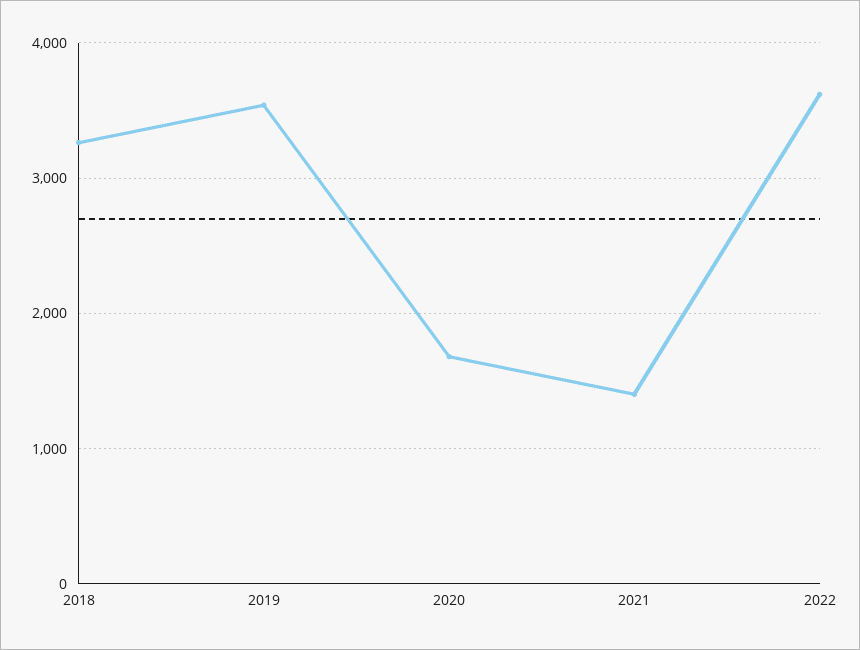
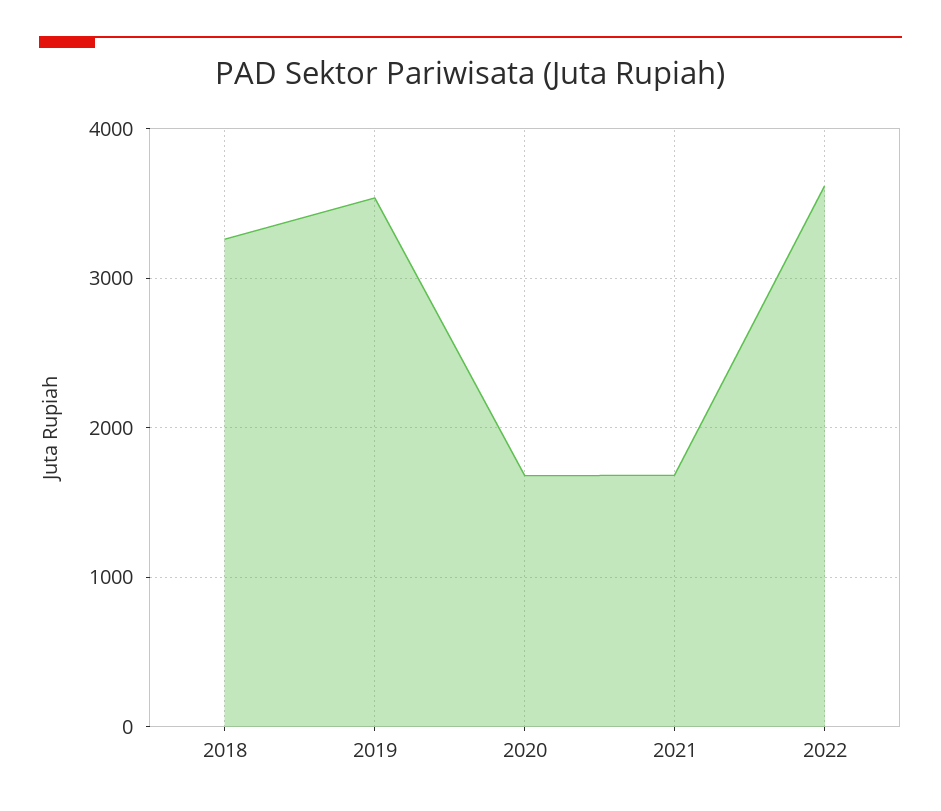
  {
    "2018": 3300,
    "2019": 3500,
    "2020": 1700,
-   "2021": 1400,
+   "2021": 1700,
    "2022": 3600
  }

